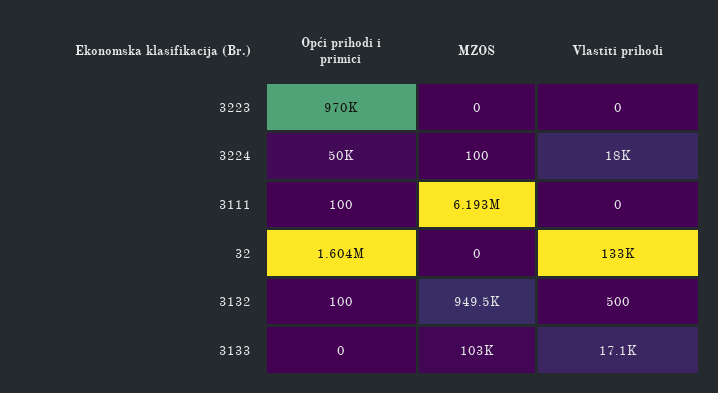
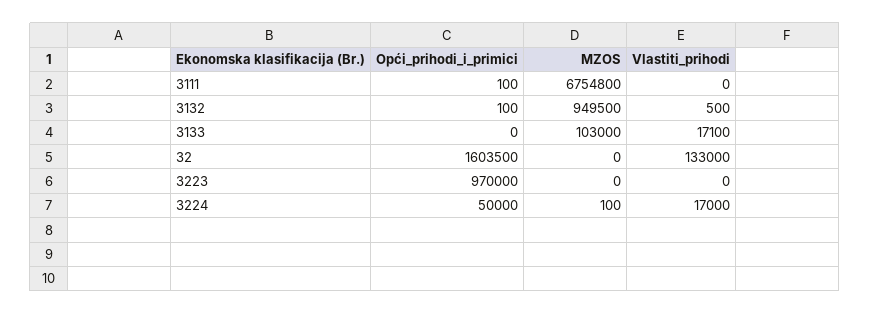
  {
    "Opći prihodi i primici": {
      "3223": 970000,
      "3224": 50000,
      "3111": 100,
      "32": 1603500,
      "3132": 100,
      "3133": 0
    },
    "MZOS": {
      "3223": 0,
      "3224": 100,
-     "3111": 6193000,
+     "3111": 6754800,
      "32": 0,
      "3132": 949500,
      "3133": 103000
    },
    "Vlastiti prihodi": {
      "3223": 0,
-     "3224": 18000,
+     "3224": 17000,
      "3111": 0,
      "32": 133000,
      "3132": 500,
      "3133": 17100
    }
  }

